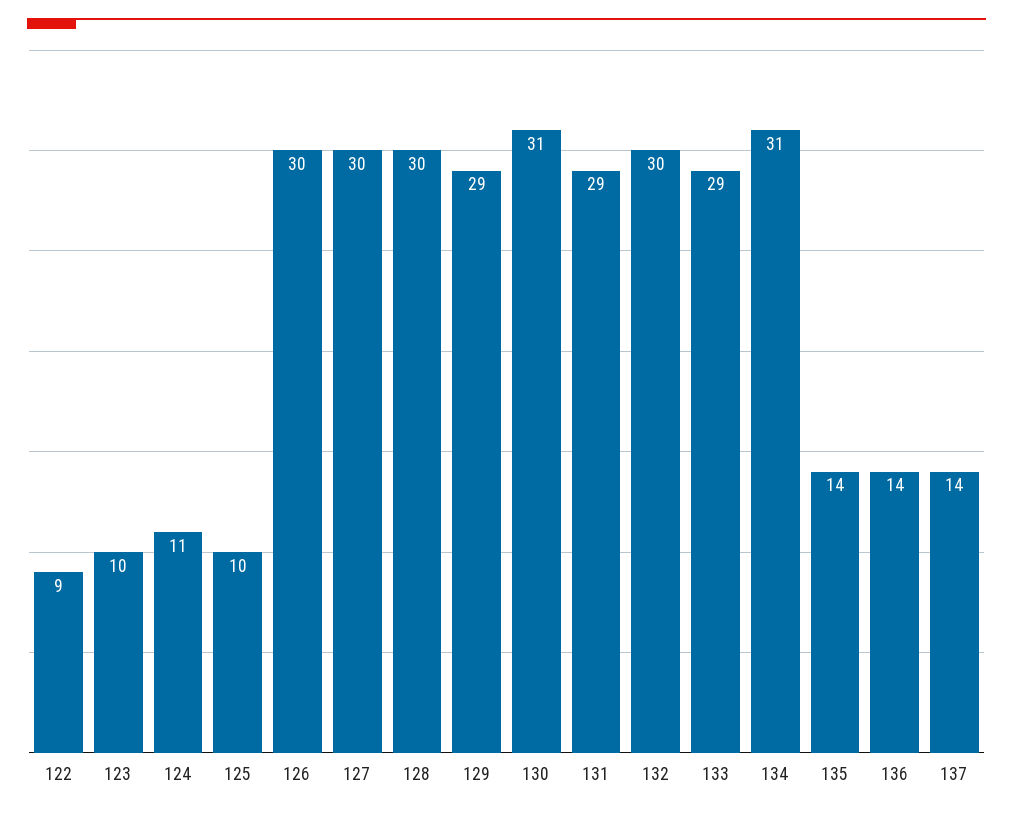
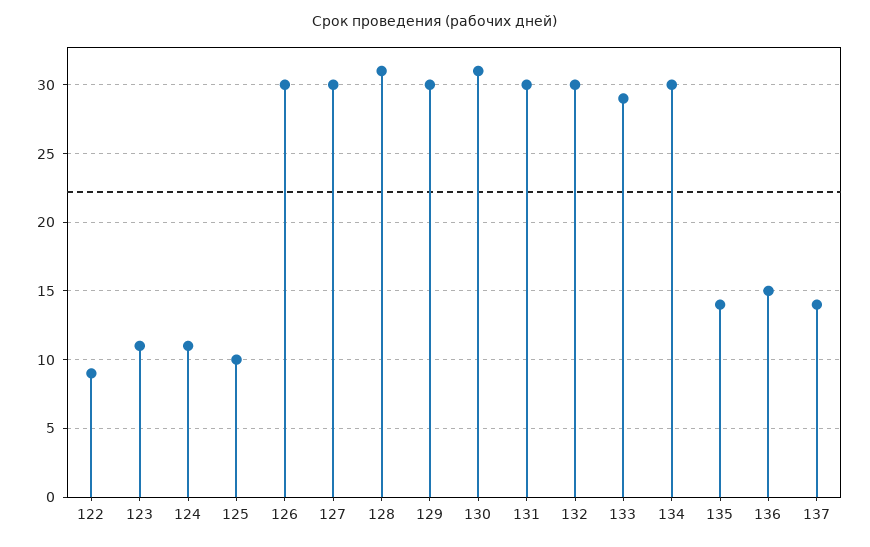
  {
    "122": 9,
-   "123": 10,
+   "123": 11,
    "124": 11,
    "125": 10,
    "126": 30,
    "127": 30,
-   "128": 30,
+   "128": 31,
-   "129": 29,
+   "129": 30,
    "130": 31,
-   "131": 29,
+   "131": 30,
    "132": 30,
    "133": 29,
-   "134": 31,
+   "134": 30,
    "135": 14,
-   "136": 14,
+   "136": 15,
    "137": 14
  }

